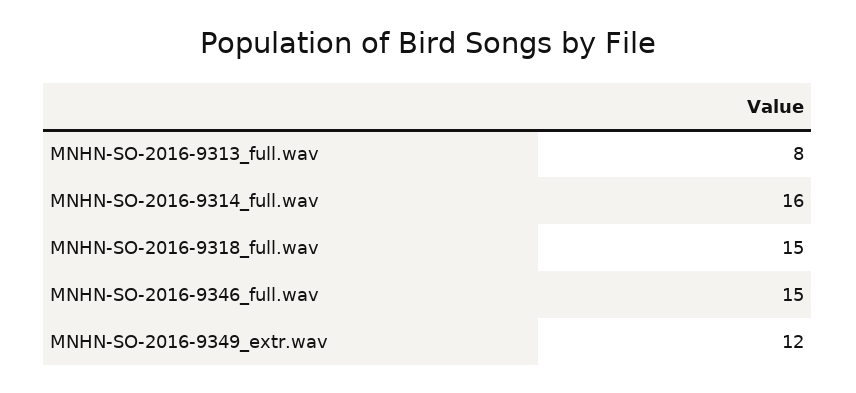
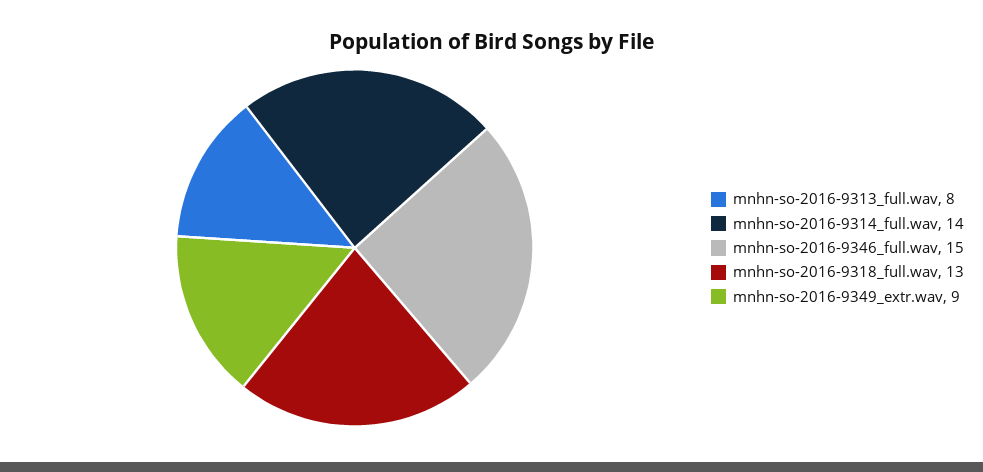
  {
    "MNHN-SO-2016-9313_full.wav": 8,
-   "MNHN-SO-2016-9314_full.wav": 16,
+   "MNHN-SO-2016-9314_full.wav": 14,
-   "MNHN-SO-2016-9318_full.wav": 15,
+   "MNHN-SO-2016-9318_full.wav": 13,
    "MNHN-SO-2016-9346_full.wav": 15,
-   "MNHN-SO-2016-9349_extr.wav": 12
+   "MNHN-SO-2016-9349_extr.wav": 9
  }

